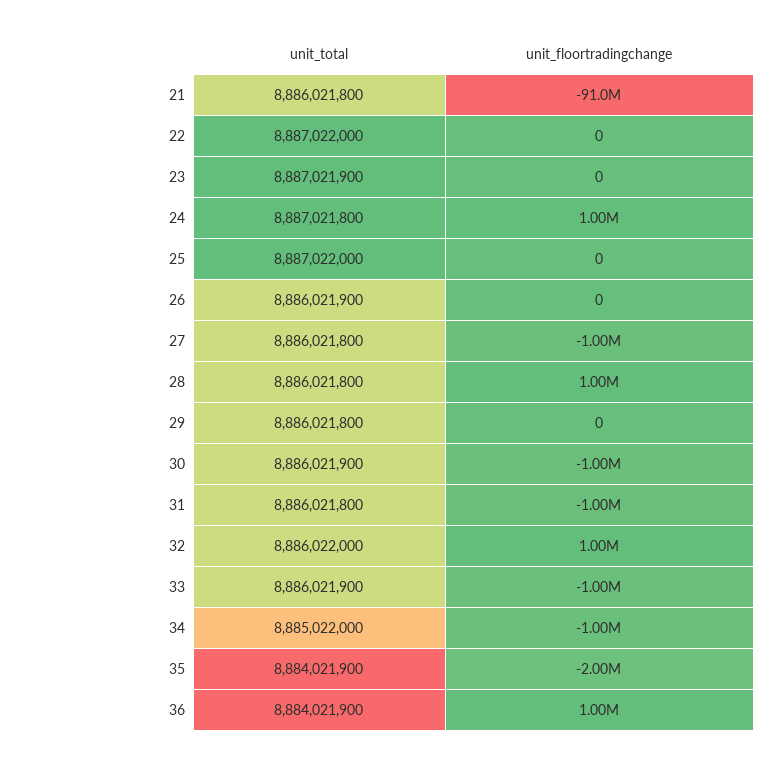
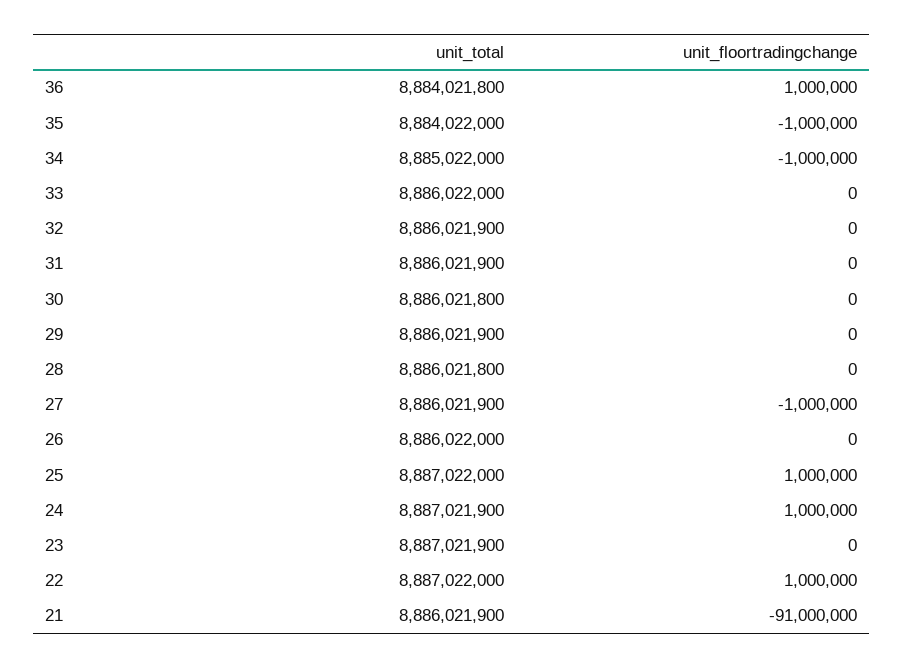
  {
    "unit_total": {
-     "21": 8886021800,
+     "21": 8886021900,
      "22": 8887022000,
      "23": 8887021900,
-     "24": 8887021800,
+     "24": 8887021900,
      "25": 8887022000,
-     "26": 8886021900,
+     "26": 8886022000,
-     "27": 8886021800,
+     "27": 8886021900,
      "28": 8886021800,
-     "29": 8886021800,
+     "29": 8886021900,
-     "30": 8886021900,
+     "30": 8886021800,
-     "31": 8886021800,
+     "31": 8886021900,
-     "32": 8886022000,
+     "32": 8886021900,
-     "33": 8886021900,
+     "33": 8886022000,
      "34": 8885022000,
-     "35": 8884021900,
+     "35": 8884022000,
-     "36": 8884021900
+     "36": 8884021800
    },
    "unit_floortradingchange": {
      "21": -91000000,
-     "22": 0,
+     "22": 1000000,
      "23": 0,
      "24": 1000000,
-     "25": 0,
+     "25": 1000000,
      "26": 0,
      "27": -1000000,
-     "28": 1000000,
+     "28": 0,
      "29": 0,
-     "30": -1000000,
+     "30": 0,
-     "31": -1000000,
+     "31": 0,
-     "32": 1000000,
+     "32": 0,
-     "33": -1000000,
+     "33": 0,
      "34": -1000000,
-     "35": -2000000,
+     "35": -1000000,
      "36": 1000000
    }
  }

